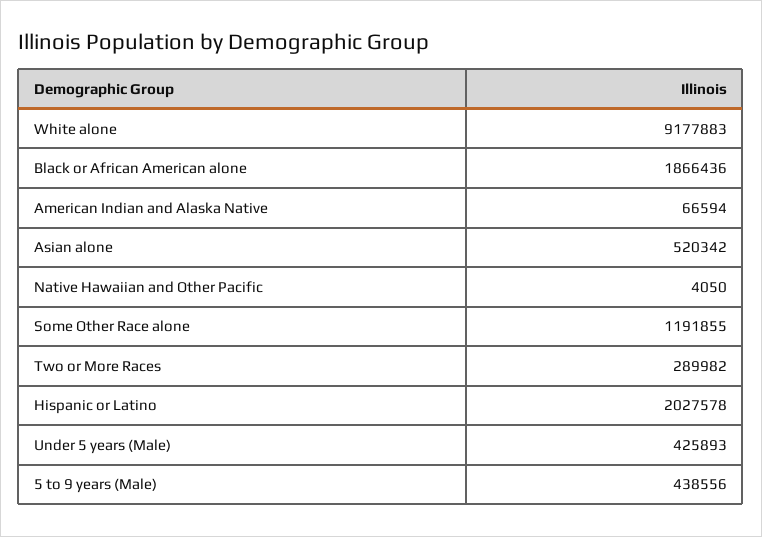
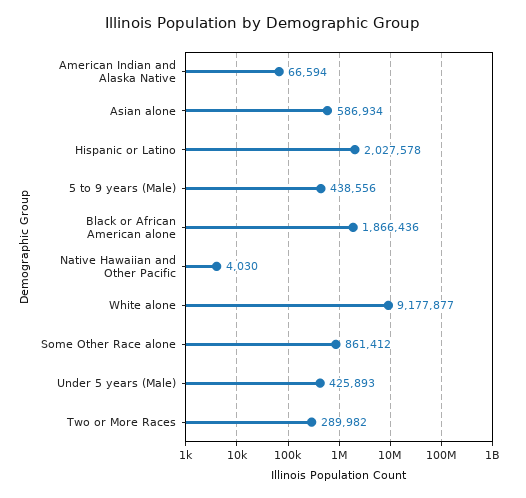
  {
-   "White alone": 9177883,
+   "White alone": 9177877,
    "Black or African American alone": 1866436,
    "American Indian and Alaska Native": 66594,
-   "Asian alone": 520342,
+   "Asian alone": 586934,
-   "Native Hawaiian and Other Pacific": 4050,
+   "Native Hawaiian and Other Pacific": 4030,
-   "Some Other Race alone": 1191855,
+   "Some Other Race alone": 861412,
    "Two or More Races": 289982,
    "Hispanic or Latino": 2027578,
    "Under 5 years (Male)": 425893,
    "5 to 9 years (Male)": 438556
  }

